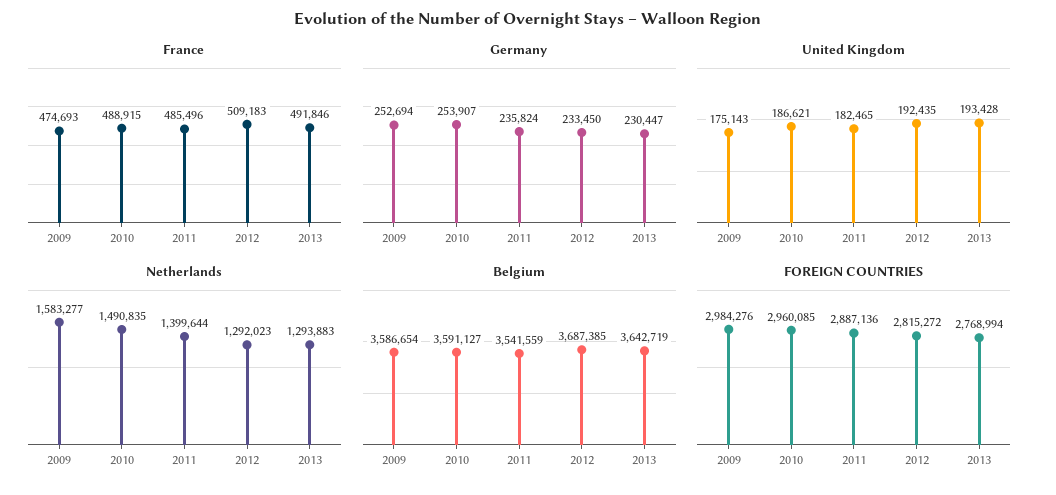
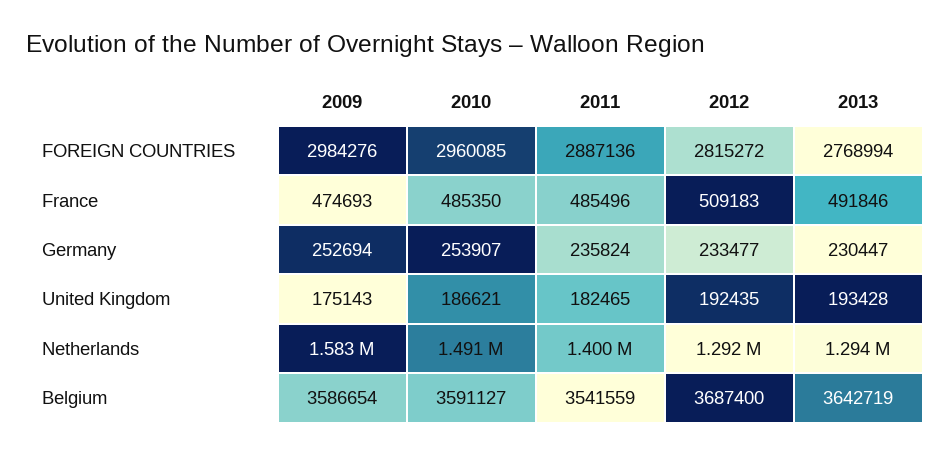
  {
    "France": {
      "2009": 474693,
-     "2010": 488915,
+     "2010": 485350,
      "2011": 485496,
      "2012": 509183,
      "2013": 491846
    },
    "Germany": {
      "2009": 252694,
      "2010": 253907,
      "2011": 235824,
-     "2012": 233450,
+     "2012": 233477,
      "2013": 230447
    },
    "United Kingdom": {
      "2009": 175143,
      "2010": 186621,
      "2011": 182465,
      "2012": 192435,
      "2013": 193428
    },
    "Netherlands": {
      "2009": 1583277,
      "2010": 1490835,
      "2011": 1399644,
      "2012": 1292023,
      "2013": 1293883
    },
    "Belgium": {
      "2009": 3586654,
      "2010": 3591127,
      "2011": 3541559,
-     "2012": 3687385,
+     "2012": 3687400,
      "2013": 3642719
    },
    "FOREIGN COUNTRIES": {
      "2009": 2984276,
      "2010": 2960085,
      "2011": 2887136,
      "2012": 2815272,
      "2013": 2768994
    }
  }

